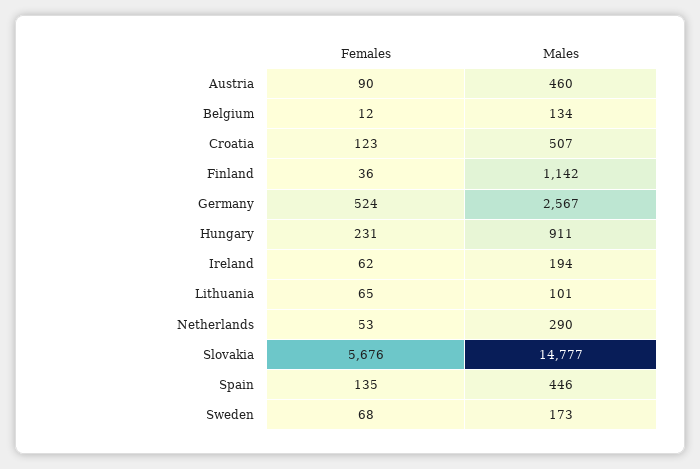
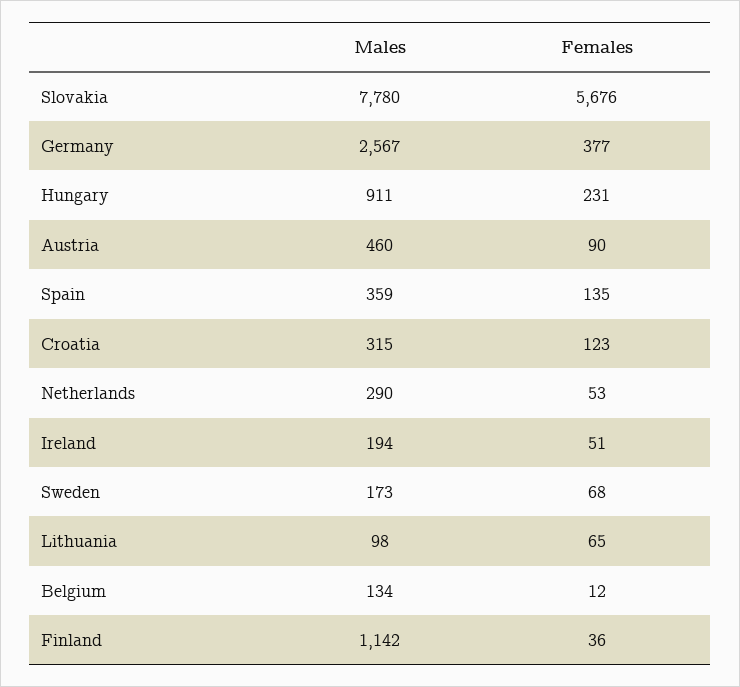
  {
    "Females": {
      "Austria": 90,
      "Belgium": 12,
      "Croatia": 123,
      "Finland": 36,
-     "Germany": 524,
+     "Germany": 377,
      "Hungary": 231,
-     "Ireland": 62,
+     "Ireland": 51,
      "Lithuania": 65,
      "Netherlands": 53,
      "Slovakia": 5676,
      "Spain": 135,
      "Sweden": 68
    },
    "Males": {
      "Austria": 460,
      "Belgium": 134,
-     "Croatia": 507,
+     "Croatia": 315,
      "Finland": 1142,
      "Germany": 2567,
      "Hungary": 911,
      "Ireland": 194,
-     "Lithuania": 101,
+     "Lithuania": 98,
      "Netherlands": 290,
-     "Slovakia": 14777,
+     "Slovakia": 7780,
-     "Spain": 446,
+     "Spain": 359,
      "Sweden": 173
    }
  }

